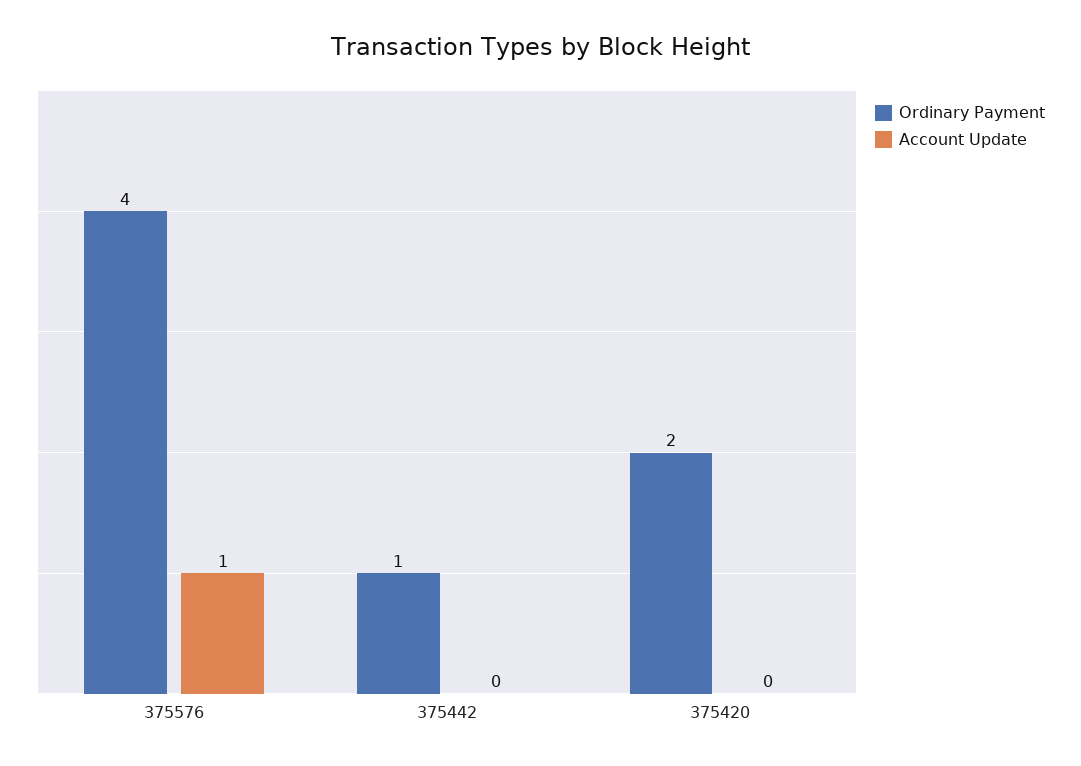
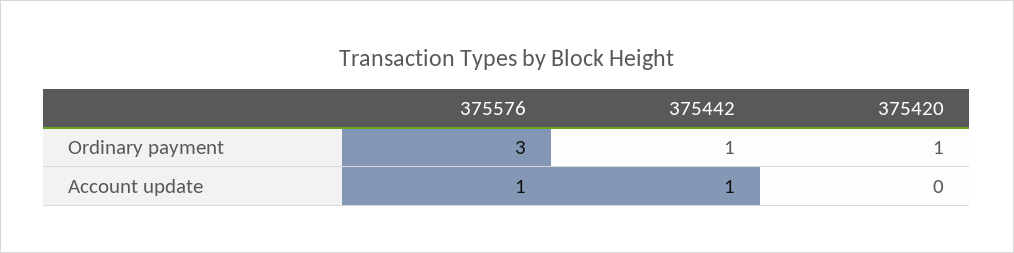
  {
    "Ordinary Payment": {
-     "375576": 4,
+     "375576": 3,
      "375442": 1,
-     "375420": 2
+     "375420": 1
    },
    "Account Update": {
      "375576": 1,
-     "375442": 0,
+     "375442": 1,
      "375420": 0
    }
  }

